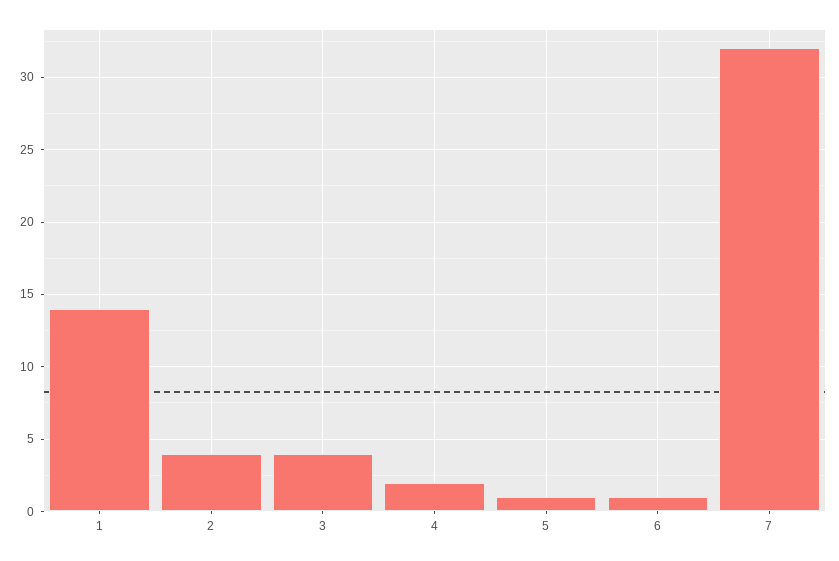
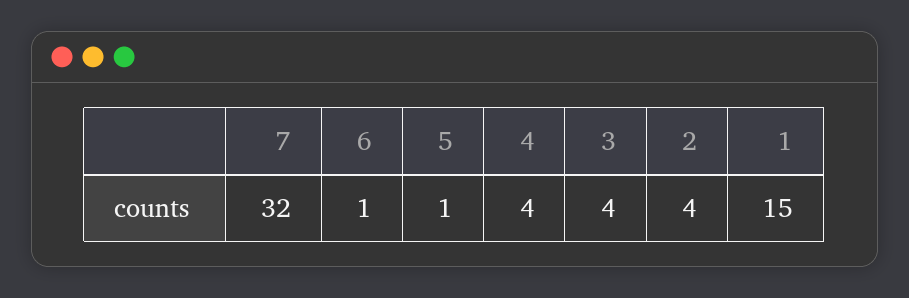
  {
-   "1": 14,
+   "1": 15,
    "2": 4,
    "3": 4,
-   "4": 2,
+   "4": 4,
    "5": 1,
    "6": 1,
    "7": 32
  }

